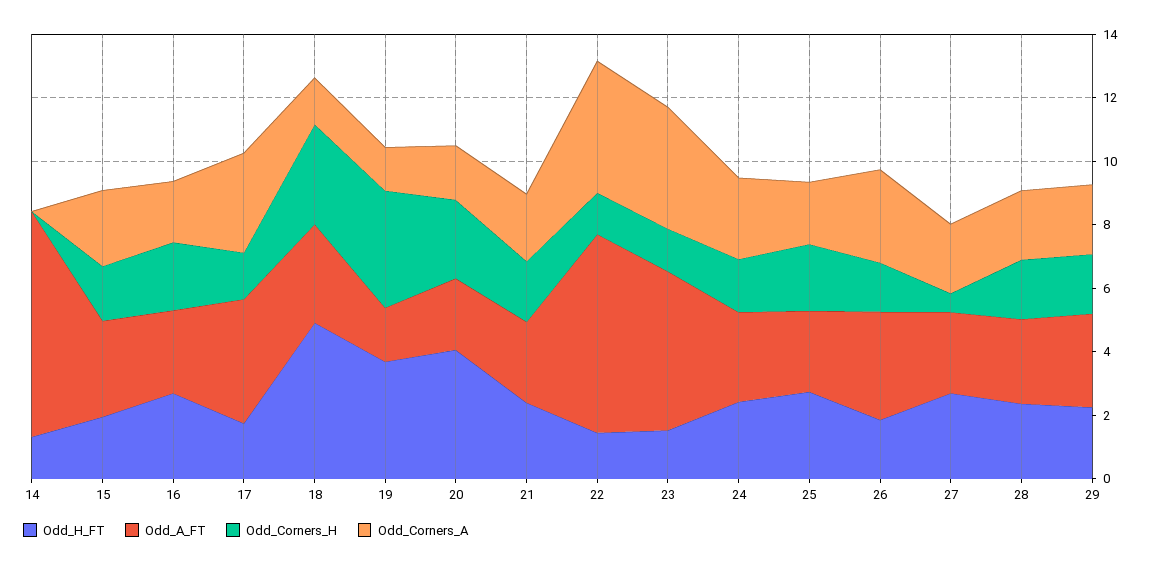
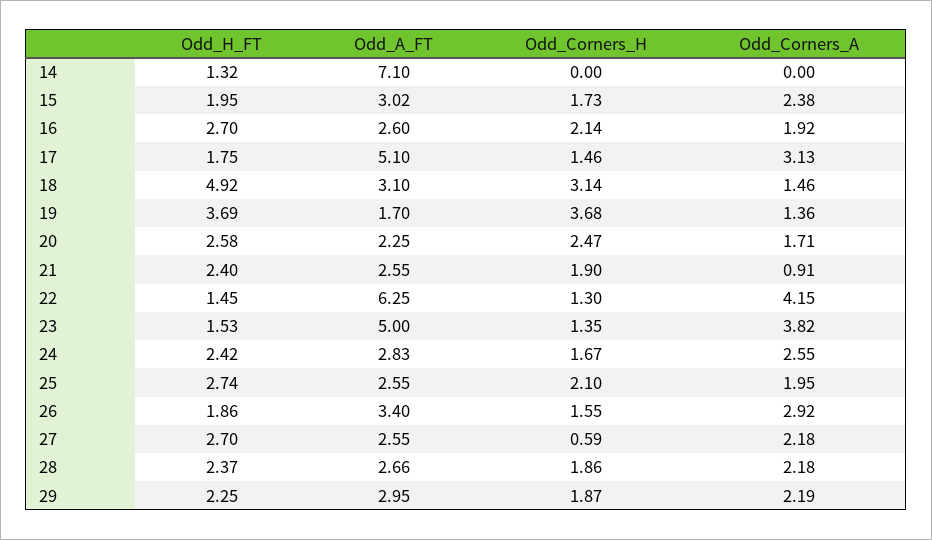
  {
    "Odd_H_FT": {
      "14": 1.32,
      "15": 1.95,
      "16": 2.7,
      "17": 1.75,
      "18": 4.92,
      "19": 3.69,
-     "20": 4,
+     "20": 2.58,
      "21": 2.4,
      "22": 1.45,
      "23": 1.53,
      "24": 2.42,
      "25": 2.74,
      "26": 1.86,
      "27": 2.7,
      "28": 2.37,
      "29": 2.25
    },
    "Odd_A_FT": {
      "14": 7.1,
      "15": 3.02,
      "16": 2.6,
-     "17": 4,
+     "17": 5.1,
      "18": 3.1,
      "19": 1.7,
      "20": 2.25,
      "21": 2.55,
      "22": 6.25,
      "23": 5,
      "24": 2.83,
      "25": 2.55,
      "26": 3.4,
      "27": 2.55,
      "28": 2.66,
      "29": 2.95
    },
    "Odd_Corners_H": {
      "14": 0,
      "15": 1.73,
      "16": 2.14,
      "17": 1.46,
      "18": 3.14,
      "19": 3.68,
      "20": 2.47,
      "21": 1.9,
      "22": 1.3,
      "23": 1.35,
      "24": 1.67,
      "25": 2.1,
      "26": 1.55,
      "27": 0.59,
      "28": 1.86,
      "29": 1.87
    },
    "Odd_Corners_A": {
      "14": 0,
      "15": 2.38,
      "16": 1.92,
      "17": 3.13,
      "18": 1.46,
      "19": 1.36,
      "20": 1.71,
-     "21": 2,
+     "21": 0.91,
      "22": 4.15,
      "23": 3.82,
      "24": 2.55,
      "25": 1.95,
      "26": 2.92,
      "27": 2.18,
      "28": 2.18,
      "29": 2.19
    }
  }

